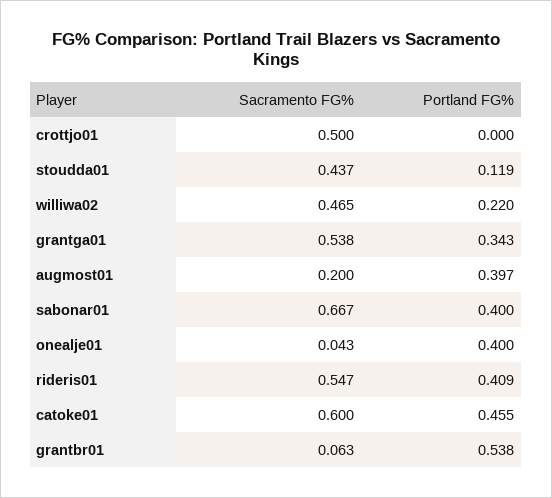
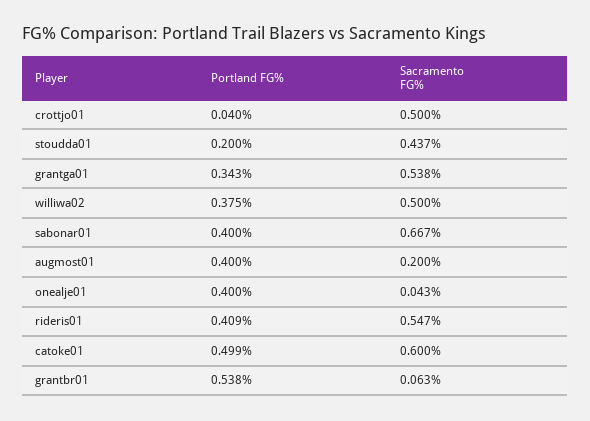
  {
    "Sacramento FG%": {
      "crottjo01": 0.5,
      "stoudda01": 0.437,
-     "williwa02": 0.465,
+     "williwa02": 0.5,
      "grantga01": 0.538,
      "augmost01": 0.2,
      "sabonar01": 0.667,
      "onealje01": 0.043,
      "rideris01": 0.547,
      "catoke01": 0.6,
      "grantbr01": 0.063
    },
    "Portland FG%": {
-     "crottjo01": 0,
+     "crottjo01": 0.04,
-     "stoudda01": 0.119,
+     "stoudda01": 0.2,
-     "williwa02": 0.22,
+     "williwa02": 0.375,
      "grantga01": 0.343,
-     "augmost01": 0.397,
+     "augmost01": 0.4,
      "sabonar01": 0.4,
      "onealje01": 0.4,
      "rideris01": 0.409,
-     "catoke01": 0.455,
+     "catoke01": 0.499,
      "grantbr01": 0.538
    }
  }

